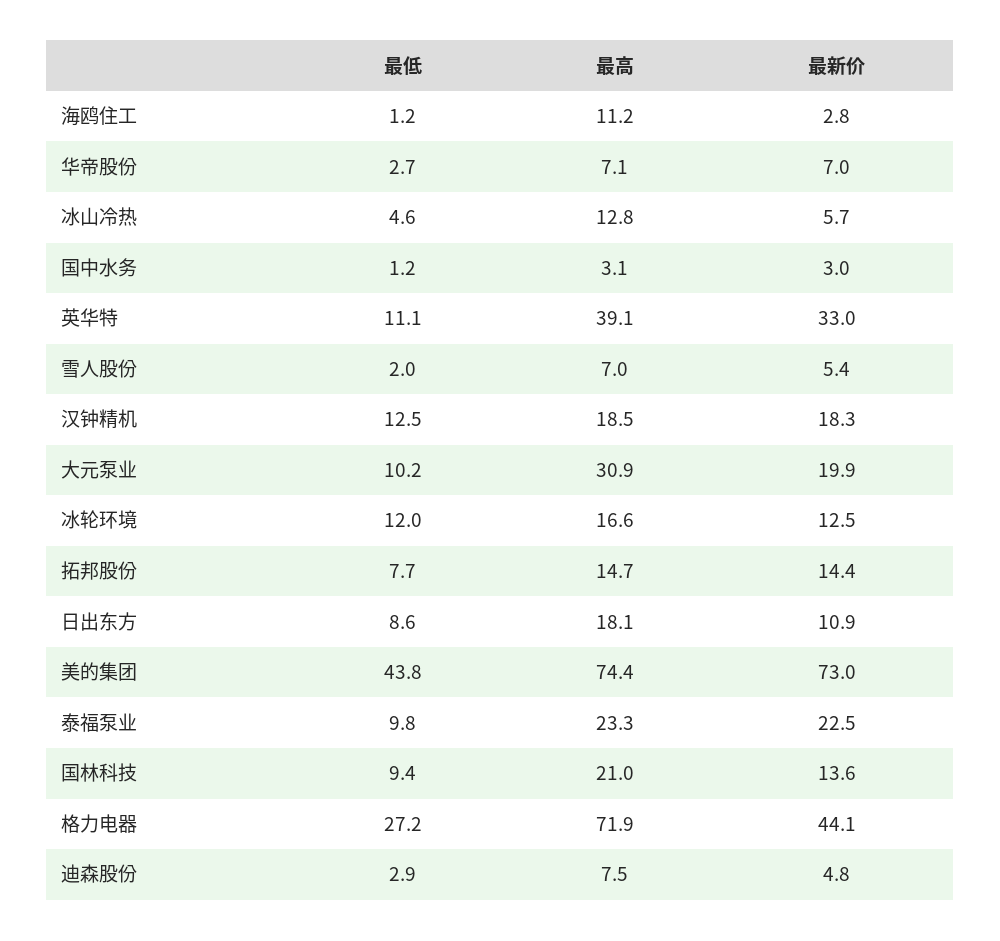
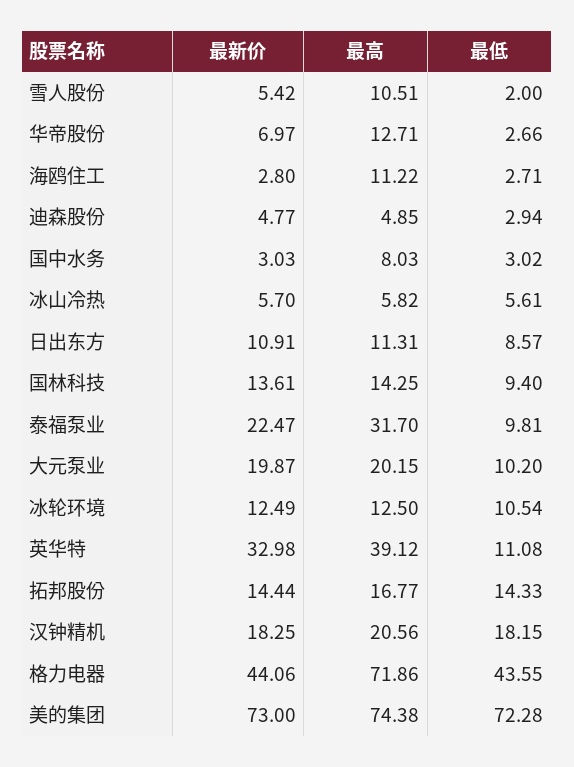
  {
    "最低": {
-     "海鸥住工": 1.2,
+     "海鸥住工": 2.71,
      "华帝股份": 2.66,
-     "冰山冷热": 4.6,
+     "冰山冷热": 5.61,
-     "国中水务": 1.2,
+     "国中水务": 3.02,
      "英华特": 11.08,
      "雪人股份": 2,
-     "汉钟精机": 12.5,
+     "汉钟精机": 18.15,
      "大元泵业": 10.2,
-     "冰轮环境": 12,
+     "冰轮环境": 10.54,
-     "拓邦股份": 7.7,
+     "拓邦股份": 14.33,
      "日出东方": 8.57,
-     "美的集团": 43.8,
+     "美的集团": 72.28,
      "泰福泵业": 9.81,
      "国林科技": 9.4,
-     "格力电器": 27.2,
+     "格力电器": 43.55,
      "迪森股份": 2.94
    },
    "最高": {
      "海鸥住工": 11.22,
-     "华帝股份": 7.1,
+     "华帝股份": 12.71,
-     "冰山冷热": 12.8,
+     "冰山冷热": 5.82,
-     "国中水务": 3.1,
+     "国中水务": 8.03,
      "英华特": 39.12,
-     "雪人股份": 7,
+     "雪人股份": 10.51,
-     "汉钟精机": 18.5,
+     "汉钟精机": 20.56,
-     "大元泵业": 30.9,
+     "大元泵业": 20.15,
-     "冰轮环境": 16.6,
+     "冰轮环境": 12.5,
-     "拓邦股份": 14.7,
+     "拓邦股份": 16.77,
-     "日出东方": 18.1,
+     "日出东方": 11.31,
      "美的集团": 74.38,
-     "泰福泵业": 23.3,
+     "泰福泵业": 31.7,
-     "国林科技": 21,
+     "国林科技": 14.25,
      "格力电器": 71.86,
-     "迪森股份": 7.5
+     "迪森股份": 4.85
    },
    "最新价": {
      "海鸥住工": 2.8,
      "华帝股份": 6.97,
      "冰山冷热": 5.7,
      "国中水务": 3.03,
      "英华特": 32.98,
      "雪人股份": 5.42,
      "汉钟精机": 18.25,
      "大元泵业": 19.87,
      "冰轮环境": 12.49,
      "拓邦股份": 14.44,
      "日出东方": 10.91,
      "美的集团": 73,
      "泰福泵业": 22.47,
      "国林科技": 13.61,
      "格力电器": 44.06,
      "迪森股份": 4.77
    }
  }

